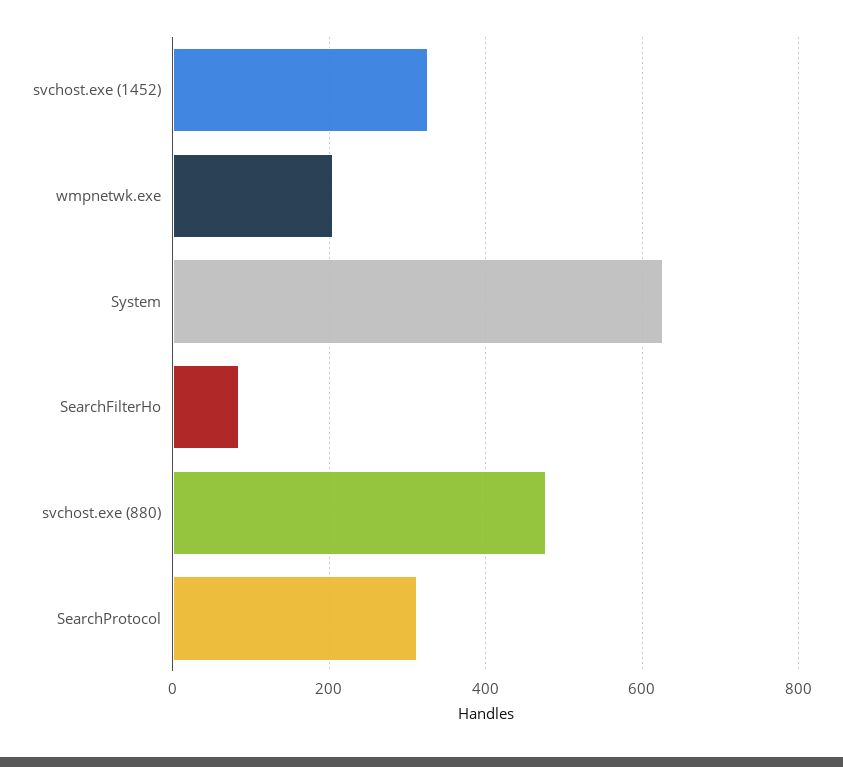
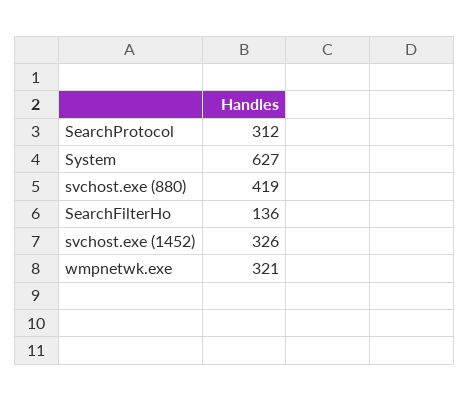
  {
    "svchost.exe (1452)": 326,
-   "wmpnetwk.exe": 200,
+   "wmpnetwk.exe": 321,
    "System": 627,
-   "SearchFilterHo": 80,
+   "SearchFilterHo": 136,
-   "svchost.exe (880)": 480,
+   "svchost.exe (880)": 419,
    "SearchProtocol": 312
  }

